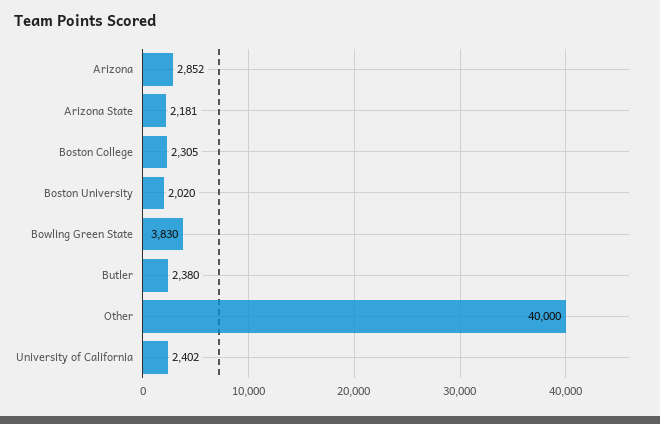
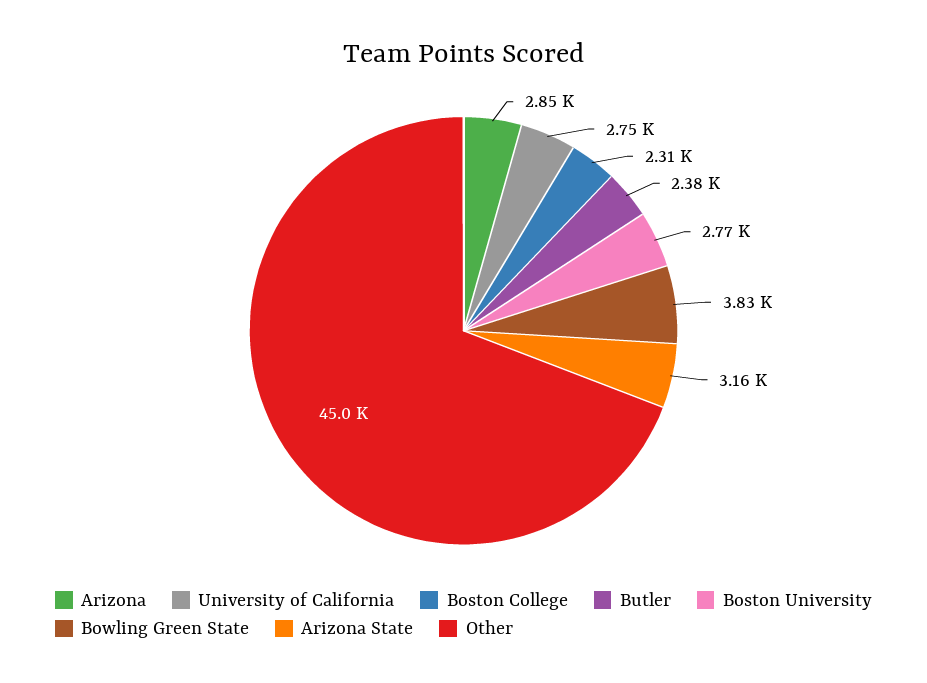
  {
    "Arizona": 2852,
-   "Arizona State": 2181,
+   "Arizona State": 3160,
    "Boston College": 2305,
-   "Boston University": 2020,
+   "Boston University": 2770,
    "Bowling Green State": 3830,
    "Butler": 2380,
-   "Other": 40000,
+   "Other": 45000,
-   "University of California": 2402
+   "University of California": 2750
  }

